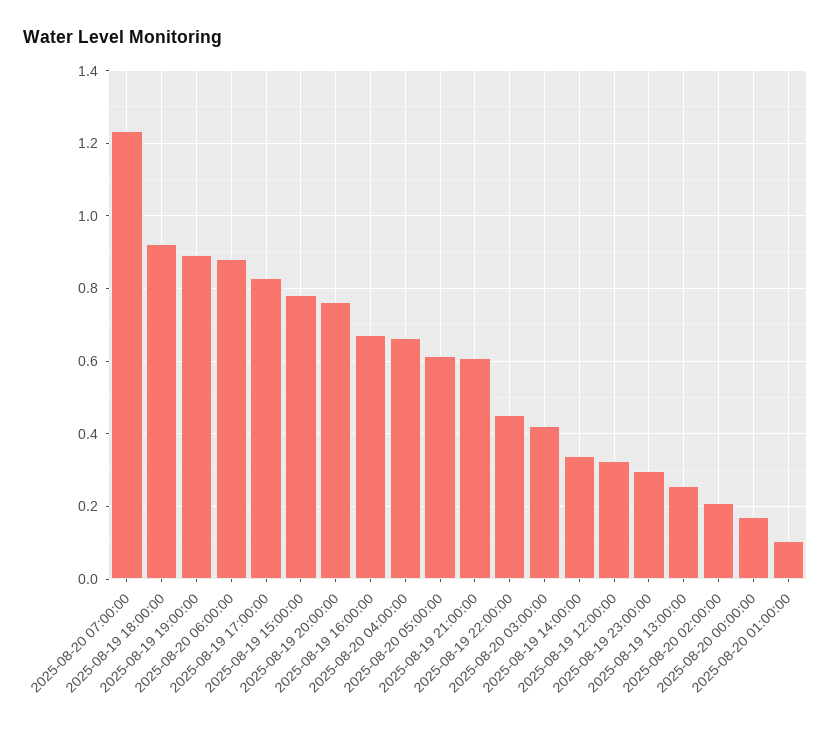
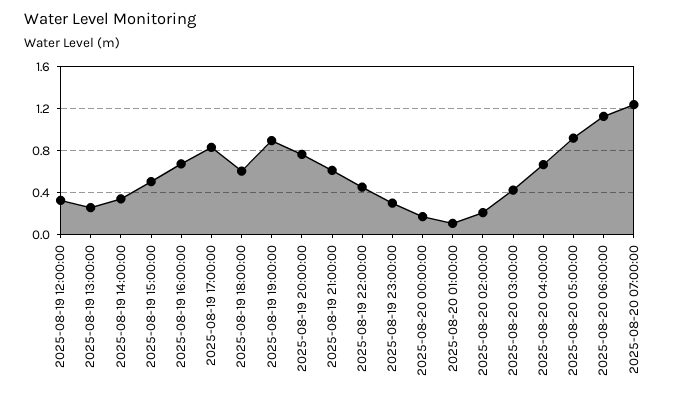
  {
    "2025-08-20 07:00:00": 1.24,
-   "2025-08-19 18:00:00": 0.92,
+   "2025-08-19 18:00:00": 0.6,
    "2025-08-19 19:00:00": 0.9,
-   "2025-08-20 06:00:00": 0.88,
+   "2025-08-20 06:00:00": 1.1,
    "2025-08-19 17:00:00": 0.82,
-   "2025-08-19 15:00:00": 0.78,
+   "2025-08-19 15:00:00": 0.5,
    "2025-08-19 20:00:00": 0.76,
    "2025-08-19 16:00:00": 0.68,
    "2025-08-20 04:00:00": 0.66,
-   "2025-08-20 05:00:00": 0.62,
+   "2025-08-20 05:00:00": 0.9,
    "2025-08-19 21:00:00": 0.6,
    "2025-08-19 22:00:00": 0.46,
    "2025-08-20 03:00:00": 0.42,
    "2025-08-19 14:00:00": 0.34,
    "2025-08-19 12:00:00": 0.32,
    "2025-08-19 23:00:00": 0.3,
    "2025-08-19 13:00:00": 0.26,
    "2025-08-20 02:00:00": 0.2,
    "2025-08-20 00:00:00": 0.18,
    "2025-08-20 01:00:00": 0.1
  }

